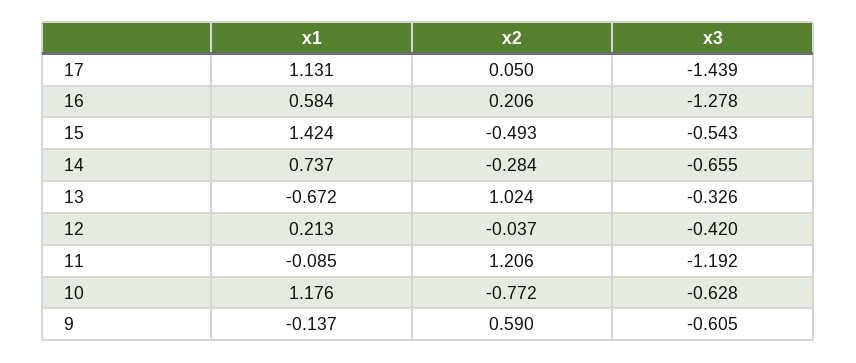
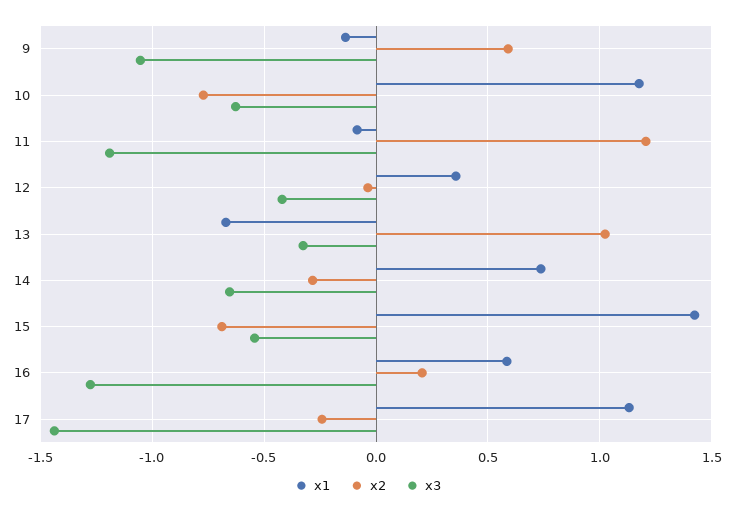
  {
    "x1": {
      "17": 1.131,
      "16": 0.584,
      "15": 1.424,
      "14": 0.737,
      "13": -0.672,
-     "12": 0.213,
+     "12": 0.35,
      "11": -0.085,
      "10": 1.176,
      "9": -0.137
    },
    "x2": {
-     "17": 0.05,
+     "17": -0.25,
      "16": 0.206,
-     "15": -0.493,
+     "15": -0.7,
      "14": -0.284,
      "13": 1.024,
      "12": -0.037,
      "11": 1.206,
      "10": -0.772,
      "9": 0.59
    },
    "x3": {
      "17": -1.439,
      "16": -1.278,
      "15": -0.543,
      "14": -0.655,
      "13": -0.326,
      "12": -0.42,
      "11": -1.192,
      "10": -0.628,
-     "9": -0.605
+     "9": -1.05
    }
  }

